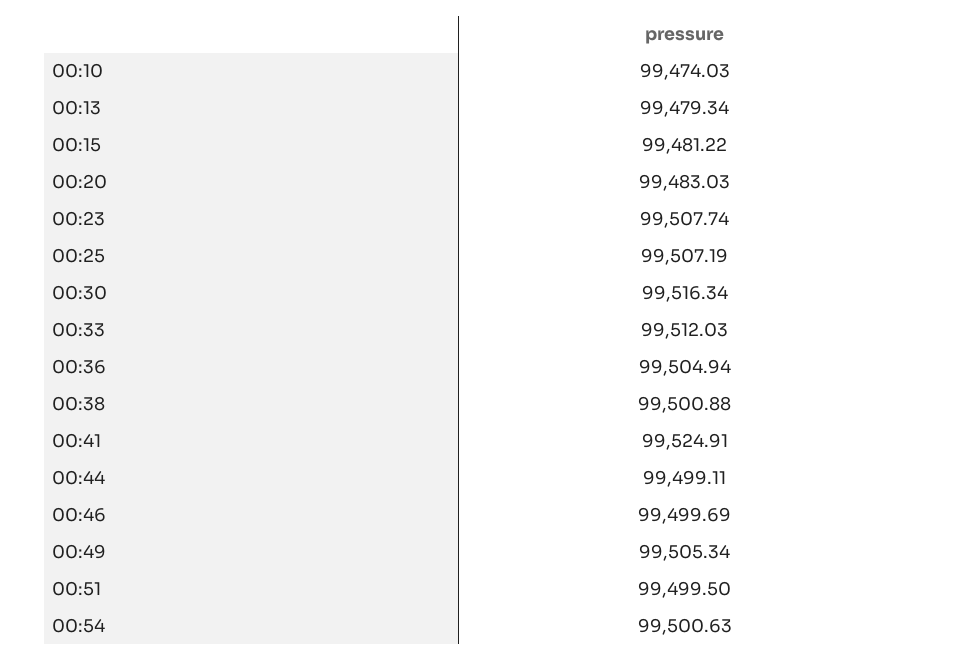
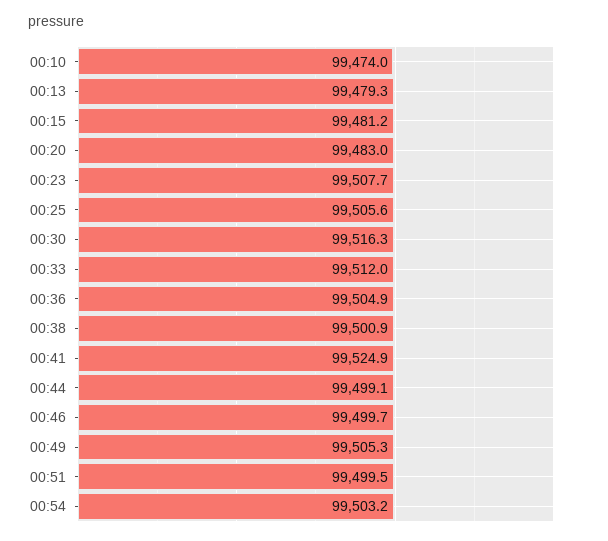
  {
    "00:10": 99474.03,
    "00:13": 99479.34,
    "00:15": 99481.22,
    "00:20": 99483.03,
    "00:23": 99507.74,
-   "00:25": 99507.19,
+   "00:25": 99505.6,
    "00:30": 99516.34,
    "00:33": 99512.03,
    "00:36": 99504.94,
    "00:38": 99500.88,
    "00:41": 99524.91,
    "00:44": 99499.11,
    "00:46": 99499.69,
    "00:49": 99505.34,
    "00:51": 99499.5,
-   "00:54": 99500.63
+   "00:54": 99503.2
  }

